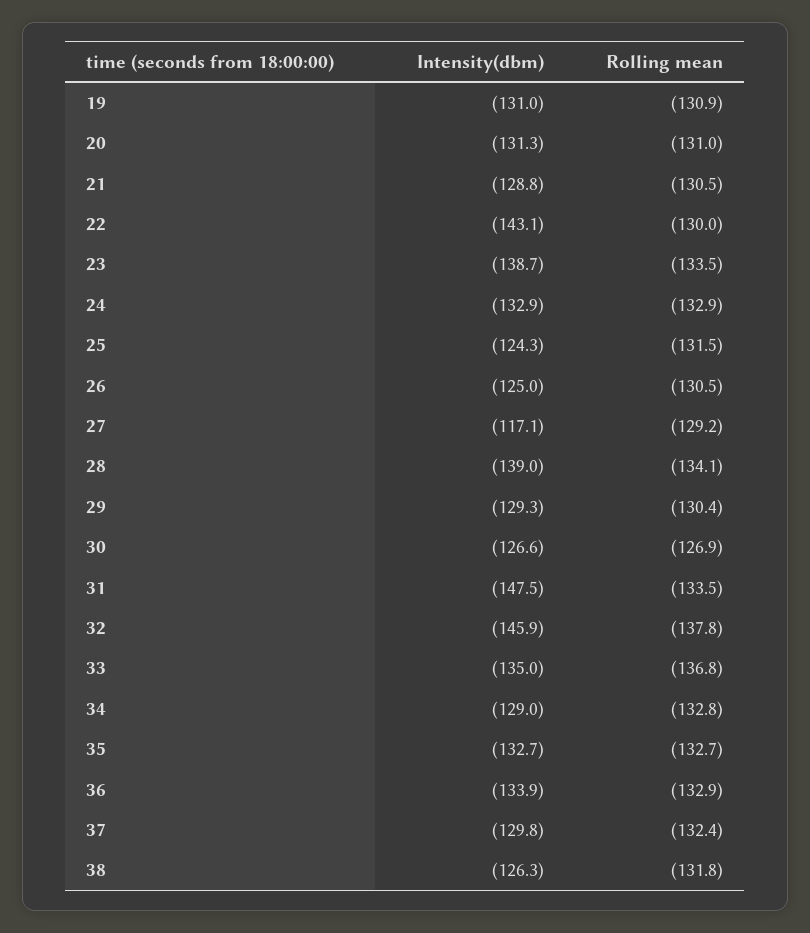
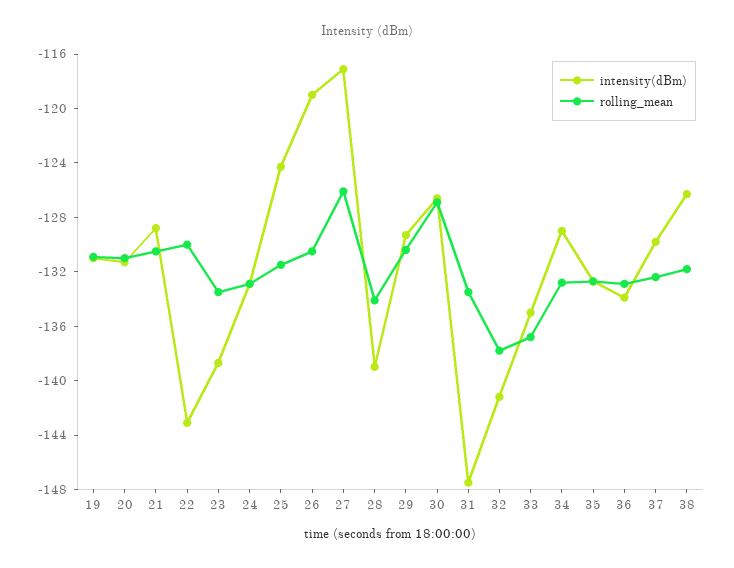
  {
    "Intensity(dbm)": {
      "19": -131,
      "20": -131.3,
      "21": -128.8,
      "22": -143.1,
      "23": -138.7,
      "24": -132.9,
      "25": -124.3,
-     "26": -125,
+     "26": -119,
      "27": -117.1,
      "28": -139,
      "29": -129.3,
      "30": -126.6,
      "31": -147.5,
-     "32": -145.9,
+     "32": -141,
      "33": -135,
      "34": -129,
      "35": -132.7,
      "36": -133.9,
      "37": -129.8,
      "38": -126.3
    },
    "Rolling mean": {
      "19": -130.9,
      "20": -131,
      "21": -130.5,
      "22": -130,
      "23": -133.5,
      "24": -132.9,
      "25": -131.5,
      "26": -130.5,
-     "27": -129.2,
+     "27": -126,
      "28": -134.1,
      "29": -130.4,
      "30": -126.9,
      "31": -133.5,
      "32": -137.8,
      "33": -136.8,
      "34": -132.8,
      "35": -132.7,
      "36": -132.9,
      "37": -132.4,
      "38": -131.8
    }
  }

